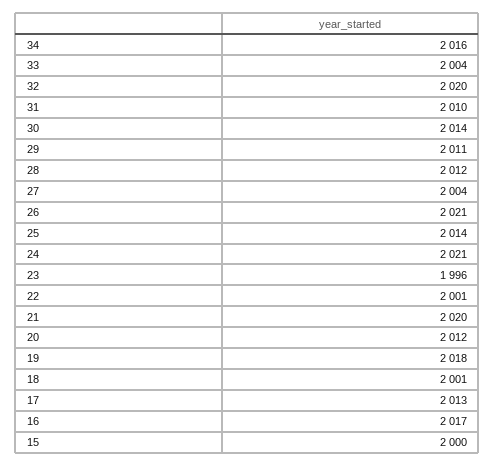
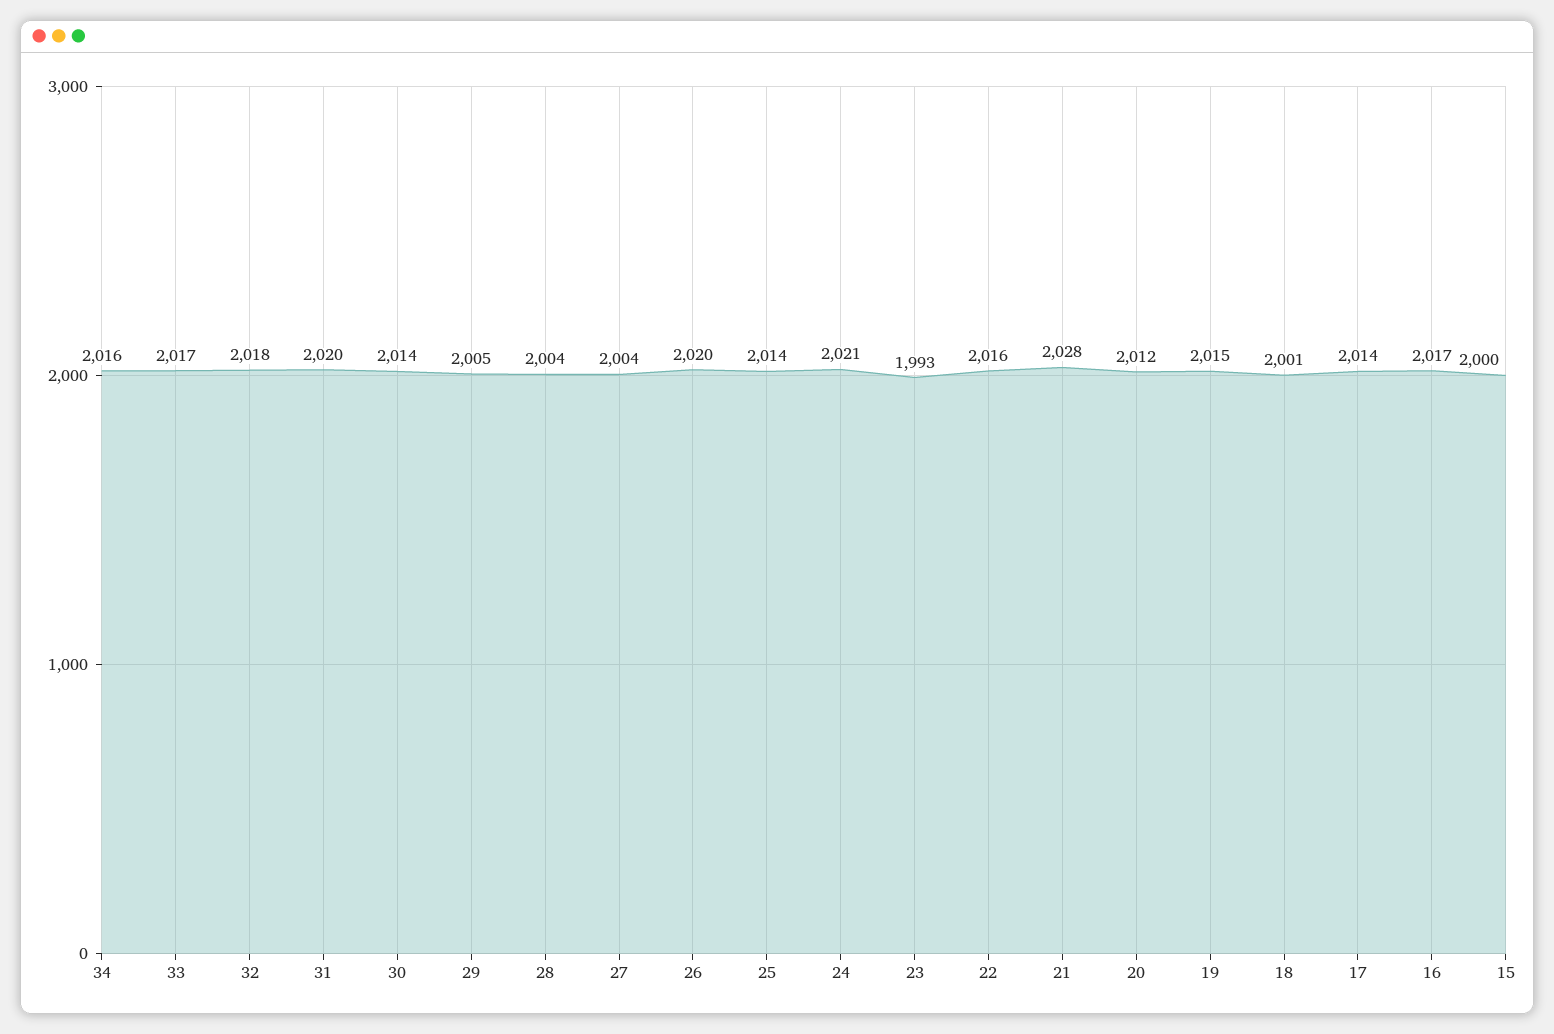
  {
    "34": 2016,
-   "33": 2004,
+   "33": 2017,
-   "32": 2020,
+   "32": 2018,
-   "31": 2010,
+   "31": 2020,
    "30": 2014,
-   "29": 2011,
+   "29": 2005,
-   "28": 2012,
+   "28": 2004,
    "27": 2004,
-   "26": 2021,
+   "26": 2020,
    "25": 2014,
    "24": 2021,
-   "23": 1996,
+   "23": 1993,
-   "22": 2001,
+   "22": 2016,
-   "21": 2020,
+   "21": 2028,
    "20": 2012,
-   "19": 2018,
+   "19": 2015,
    "18": 2001,
-   "17": 2013,
+   "17": 2014,
    "16": 2017,
    "15": 2000
  }

